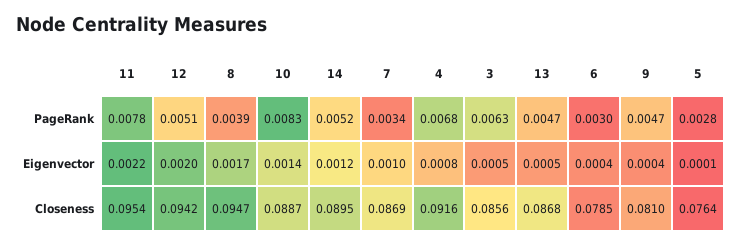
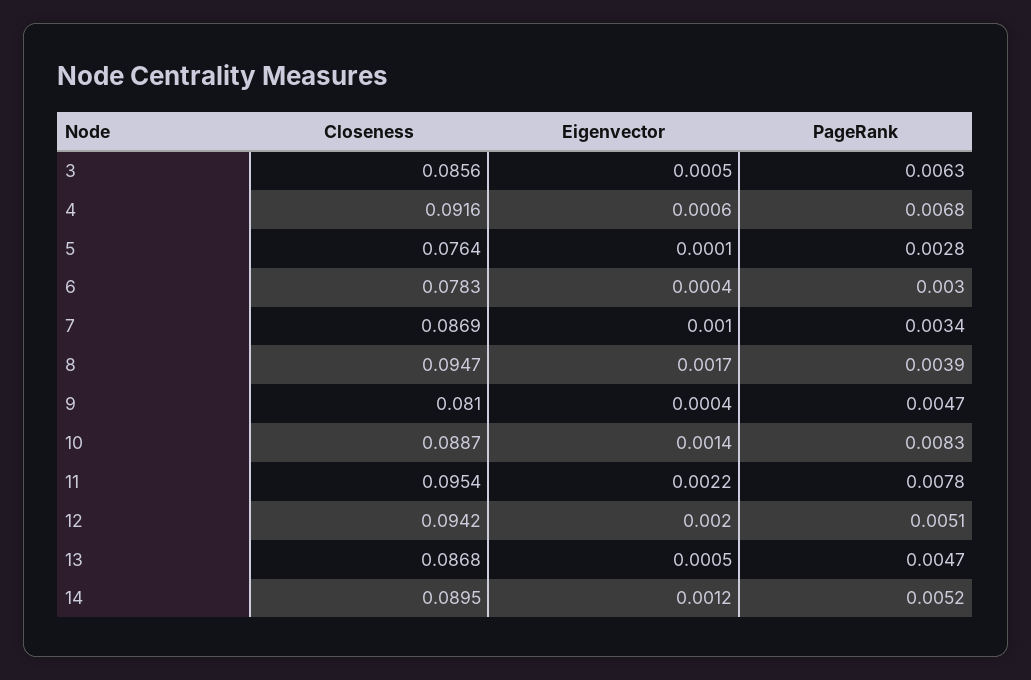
  {
    "11": {
      "PageRank": 0.0078,
      "Eigenvector": 0.0022,
      "Closeness": 0.0954
    },
    "12": {
      "PageRank": 0.0051,
      "Eigenvector": 0.002,
      "Closeness": 0.0942
    },
    "8": {
      "PageRank": 0.0039,
      "Eigenvector": 0.0017,
      "Closeness": 0.0947
    },
    "10": {
      "PageRank": 0.0083,
      "Eigenvector": 0.0014,
      "Closeness": 0.0887
    },
    "14": {
      "PageRank": 0.0052,
      "Eigenvector": 0.0012,
      "Closeness": 0.0895
    },
    "7": {
      "PageRank": 0.0034,
      "Eigenvector": 0.001,
      "Closeness": 0.0869
    },
    "4": {
      "PageRank": 0.0068,
-     "Eigenvector": 0.0008,
+     "Eigenvector": 0.0006,
      "Closeness": 0.0916
    },
    "3": {
      "PageRank": 0.0063,
      "Eigenvector": 0.0005,
      "Closeness": 0.0856
    },
    "13": {
      "PageRank": 0.0047,
      "Eigenvector": 0.0005,
      "Closeness": 0.0868
    },
    "6": {
      "PageRank": 0.003,
      "Eigenvector": 0.0004,
-     "Closeness": 0.0785
+     "Closeness": 0.0783
    },
    "9": {
      "PageRank": 0.0047,
      "Eigenvector": 0.0004,
      "Closeness": 0.081
    },
    "5": {
      "PageRank": 0.0028,
      "Eigenvector": 0.0001,
      "Closeness": 0.0764
    }
  }

